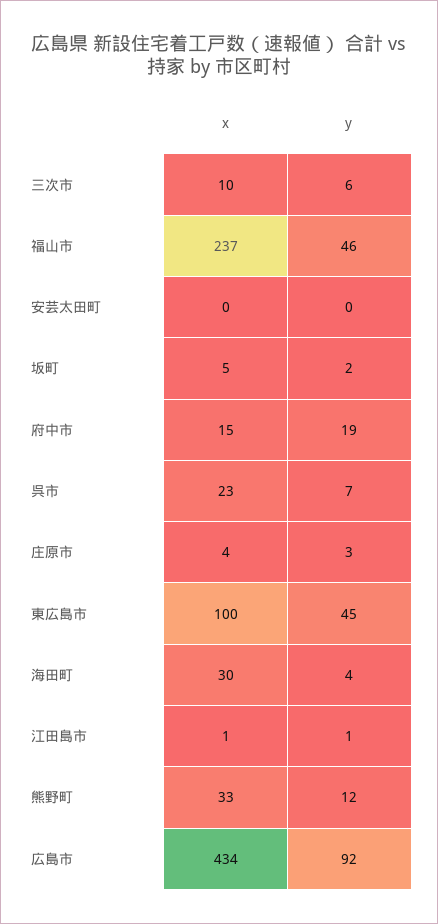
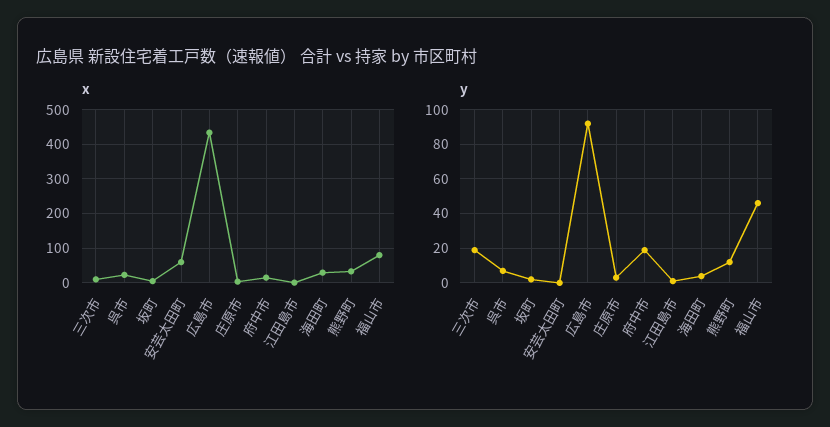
  {
    "x": {
      "三次市": 10,
-     "福山市": 237,
+     "福山市": 80,
-     "安芸太田町": 0,
+     "安芸太田町": 60,
      "坂町": 5,
      "府中市": 15,
      "呉市": 23,
      "庄原市": 4,
-     "東広島市": 100,
      "海田町": 30,
      "江田島市": 1,
      "熊野町": 33,
      "広島市": 434
    },
    "y": {
-     "三次市": 6,
+     "三次市": 20,
      "福山市": 46,
      "安芸太田町": 0,
      "坂町": 2,
      "府中市": 19,
      "呉市": 7,
      "庄原市": 3,
-     "東広島市": 45,
      "海田町": 4,
      "江田島市": 1,
      "熊野町": 12,
      "広島市": 92
    }
  }

